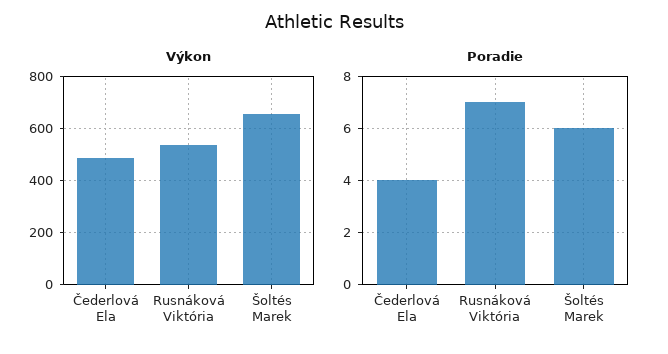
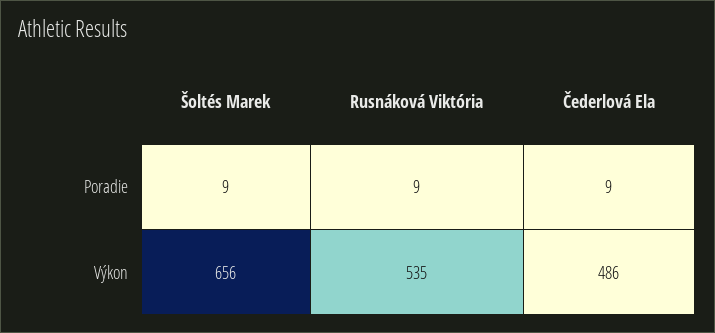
  {
    "Výkon": {
      "Čederlová Ela": 486,
      "Rusnáková Viktória": 535,
      "Šoltés Marek": 656
    },
    "Poradie": {
-     "Čederlová Ela": 4,
+     "Čederlová Ela": 9,
-     "Rusnáková Viktória": 7,
+     "Rusnáková Viktória": 9,
-     "Šoltés Marek": 6
+     "Šoltés Marek": 9
    }
  }

